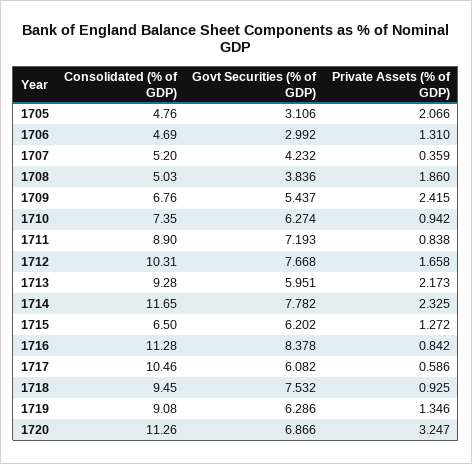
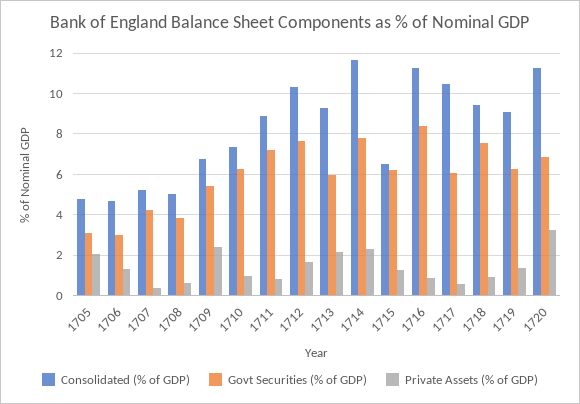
  {
    "Consolidated (% of GDP)": {
      "1705": 4.76,
      "1706": 4.69,
      "1707": 5.2,
      "1708": 5.03,
      "1709": 6.76,
      "1710": 7.35,
      "1711": 8.9,
      "1712": 10.31,
      "1713": 9.28,
      "1714": 11.65,
      "1715": 6.5,
      "1716": 11.28,
      "1717": 10.46,
      "1718": 9.45,
      "1719": 9.08,
      "1720": 11.26
    },
    "Govt Securities (% of GDP)": {
      "1705": 3.106,
      "1706": 2.992,
      "1707": 4.232,
      "1708": 3.836,
      "1709": 5.437,
      "1710": 6.274,
      "1711": 7.193,
      "1712": 7.668,
      "1713": 5.951,
      "1714": 7.782,
      "1715": 6.202,
      "1716": 8.378,
      "1717": 6.082,
      "1718": 7.532,
      "1719": 6.286,
      "1720": 6.866
    },
    "Private Assets (% of GDP)": {
      "1705": 2.066,
      "1706": 1.31,
      "1707": 0.359,
-     "1708": 1.86,
+     "1708": 0.5,
      "1709": 2.415,
      "1710": 0.942,
      "1711": 0.838,
      "1712": 1.658,
      "1713": 2.173,
      "1714": 2.325,
      "1715": 1.272,
      "1716": 0.842,
      "1717": 0.586,
      "1718": 0.925,
      "1719": 1.346,
      "1720": 3.247
    }
  }

